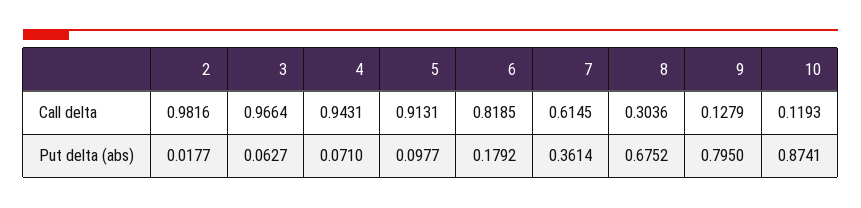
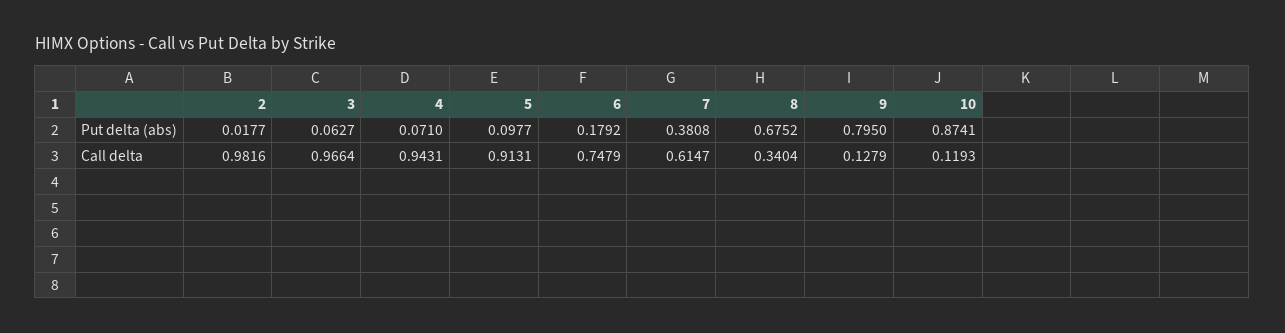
  {
    "2": {
      "Call delta": 0.9816,
      "Put delta (abs)": 0.0177
    },
    "3": {
      "Call delta": 0.9664,
      "Put delta (abs)": 0.0627
    },
    "4": {
      "Call delta": 0.9431,
      "Put delta (abs)": 0.071
    },
    "5": {
      "Call delta": 0.9131,
      "Put delta (abs)": 0.0977
    },
    "6": {
-     "Call delta": 0.8185,
+     "Call delta": 0.7479,
      "Put delta (abs)": 0.1792
    },
    "7": {
-     "Call delta": 0.6145,
+     "Call delta": 0.6147,
-     "Put delta (abs)": 0.3614
+     "Put delta (abs)": 0.3808
    },
    "8": {
-     "Call delta": 0.3036,
+     "Call delta": 0.3404,
      "Put delta (abs)": 0.6752
    },
    "9": {
      "Call delta": 0.1279,
      "Put delta (abs)": 0.795
    },
    "10": {
      "Call delta": 0.1193,
      "Put delta (abs)": 0.8741
    }
  }

